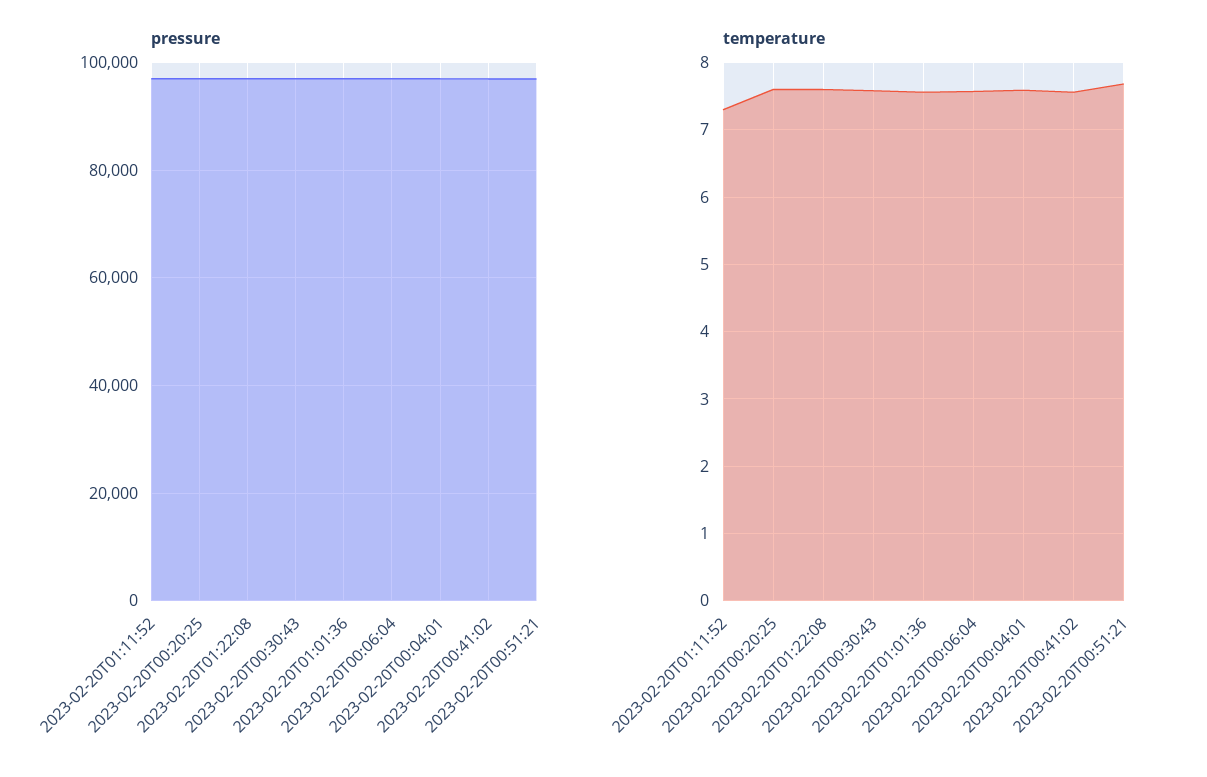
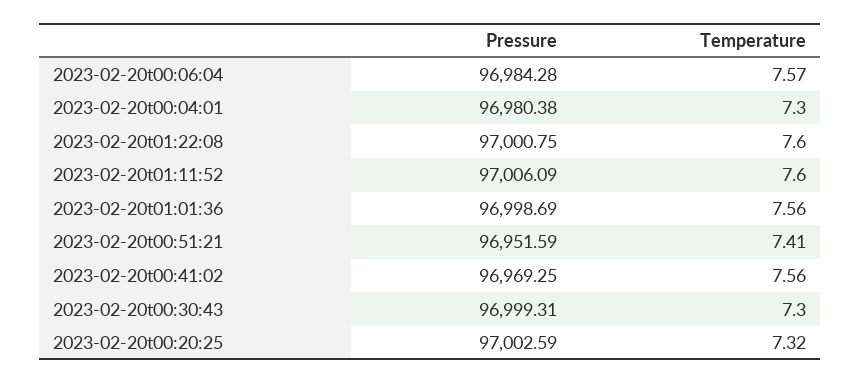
  {
    "pressure": {
      "2023-02-20T01:11:52": 97006.09,
      "2023-02-20T00:20:25": 97002.59,
      "2023-02-20T01:22:08": 97000.75,
      "2023-02-20T00:30:43": 96999.31,
      "2023-02-20T01:01:36": 96998.69,
      "2023-02-20T00:06:04": 96984.28,
      "2023-02-20T00:04:01": 96980.38,
      "2023-02-20T00:41:02": 96969.25,
      "2023-02-20T00:51:21": 96951.59
    },
    "temperature": {
-     "2023-02-20T01:11:52": 7.3,
+     "2023-02-20T01:11:52": 7.6,
-     "2023-02-20T00:20:25": 7.6,
+     "2023-02-20T00:20:25": 7.32,
      "2023-02-20T01:22:08": 7.6,
-     "2023-02-20T00:30:43": 7.6,
+     "2023-02-20T00:30:43": 7.3,
      "2023-02-20T01:01:36": 7.56,
      "2023-02-20T00:06:04": 7.57,
-     "2023-02-20T00:04:01": 7.6,
+     "2023-02-20T00:04:01": 7.3,
      "2023-02-20T00:41:02": 7.56,
-     "2023-02-20T00:51:21": 7.7
+     "2023-02-20T00:51:21": 7.41
    }
  }

